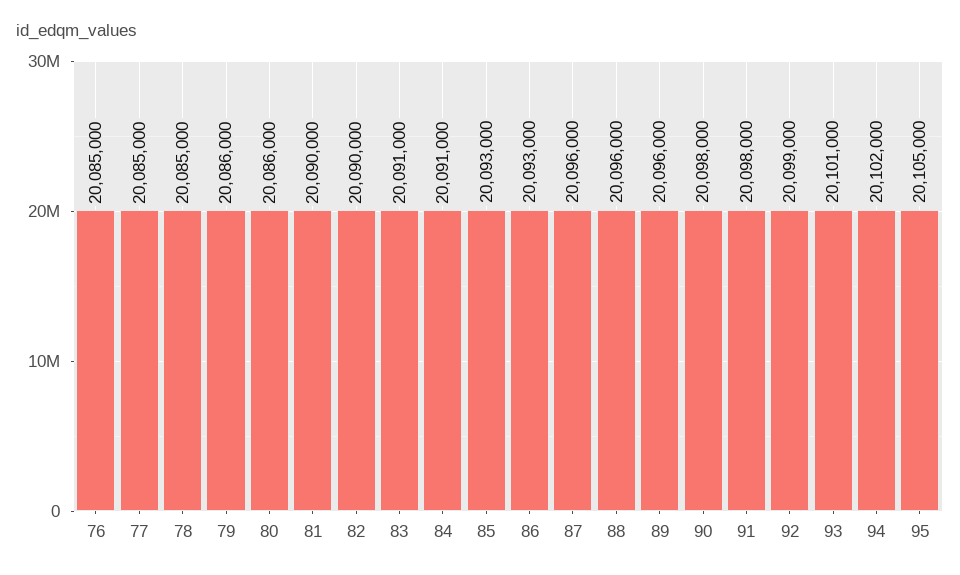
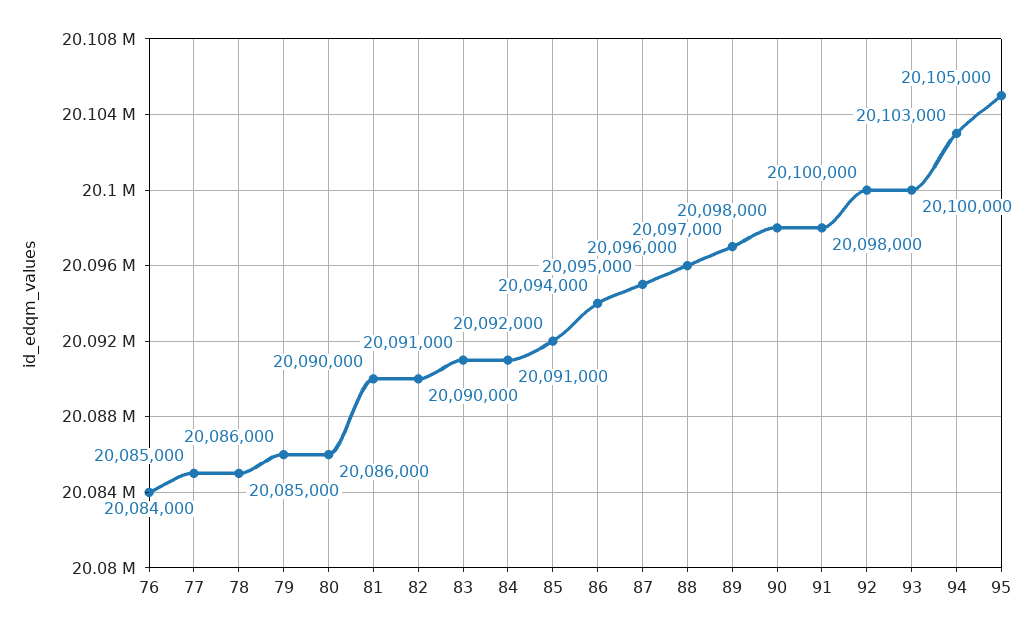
  {
-   "76": 20085000,
+   "76": 20084000,
    "77": 20085000,
    "78": 20085000,
    "79": 20086000,
    "80": 20086000,
    "81": 20090000,
    "82": 20090000,
    "83": 20091000,
    "84": 20091000,
-   "85": 20093000,
+   "85": 20092000,
-   "86": 20093000,
+   "86": 20094000,
-   "87": 20096000,
+   "87": 20095000,
    "88": 20096000,
-   "89": 20096000,
+   "89": 20097000,
    "90": 20098000,
    "91": 20098000,
-   "92": 20099000,
+   "92": 20100000,
-   "93": 20101000,
+   "93": 20100000,
-   "94": 20102000,
+   "94": 20103000,
    "95": 20105000
  }

